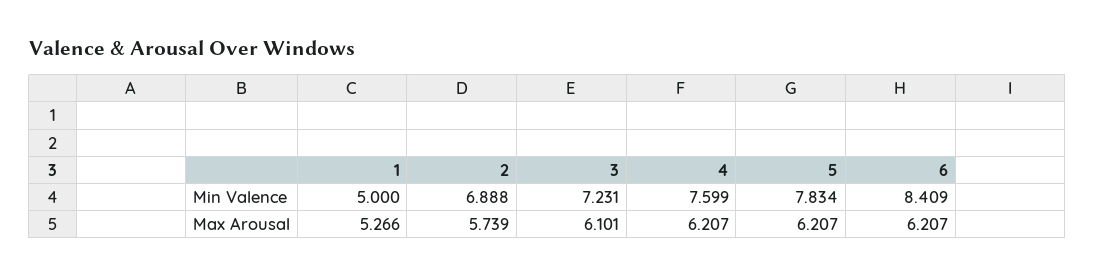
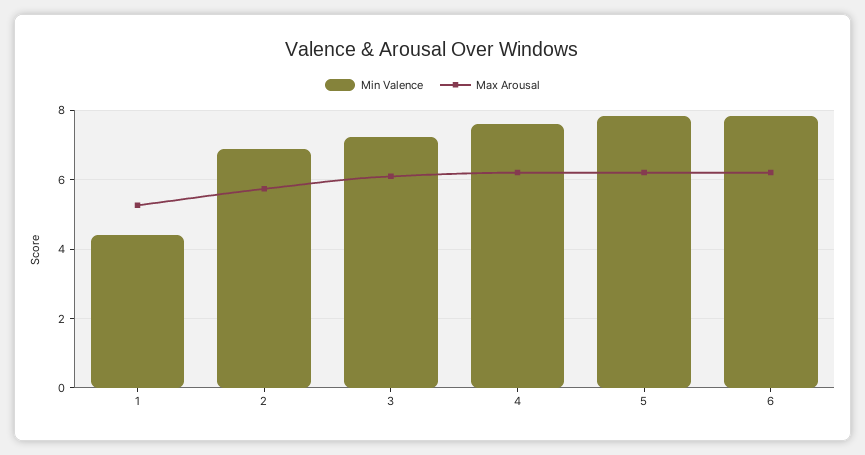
  {
    "Min Valence": {
-     "1": 5,
+     "1": 4.4,
      "2": 6.888,
      "3": 7.231,
      "4": 7.599,
      "5": 7.834,
-     "6": 8.409
+     "6": 7.8
    },
    "Max Arousal": {
      "1": 5.266,
      "2": 5.739,
      "3": 6.101,
      "4": 6.207,
      "5": 6.207,
      "6": 6.207
    }
  }

